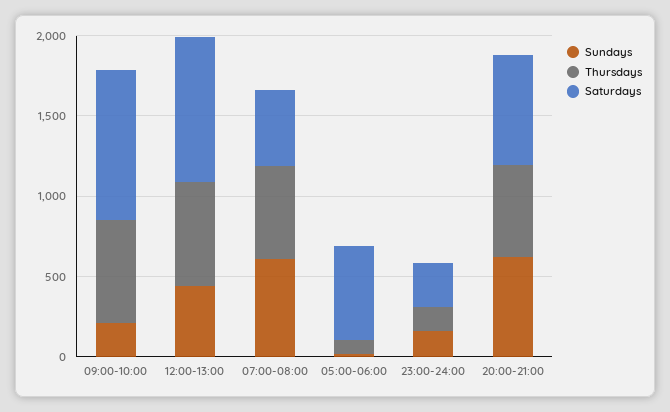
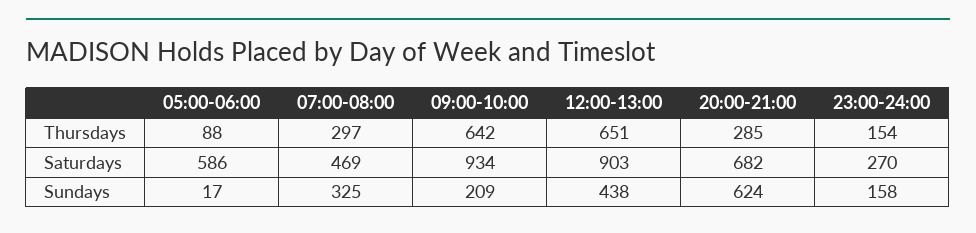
  {
    "Sundays": {
      "09:00-10:00": 209,
      "12:00-13:00": 438,
-     "07:00-08:00": 600,
+     "07:00-08:00": 325,
      "05:00-06:00": 17,
      "23:00-24:00": 158,
      "20:00-21:00": 624
    },
    "Thursdays": {
      "09:00-10:00": 642,
      "12:00-13:00": 651,
-     "07:00-08:00": 600,
+     "07:00-08:00": 297,
      "05:00-06:00": 88,
      "23:00-24:00": 154,
-     "20:00-21:00": 600
+     "20:00-21:00": 285
    },
    "Saturdays": {
      "09:00-10:00": 934,
      "12:00-13:00": 903,
      "07:00-08:00": 469,
      "05:00-06:00": 586,
      "23:00-24:00": 270,
      "20:00-21:00": 682
    }
  }

